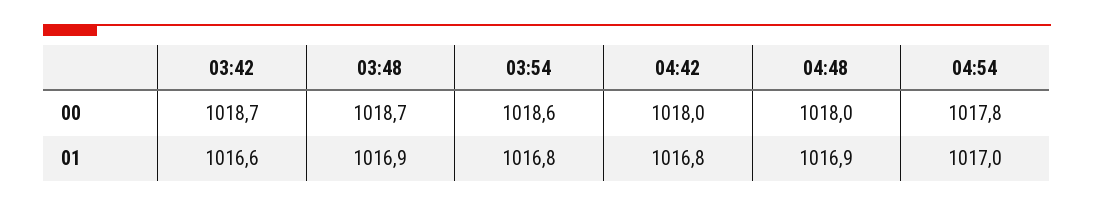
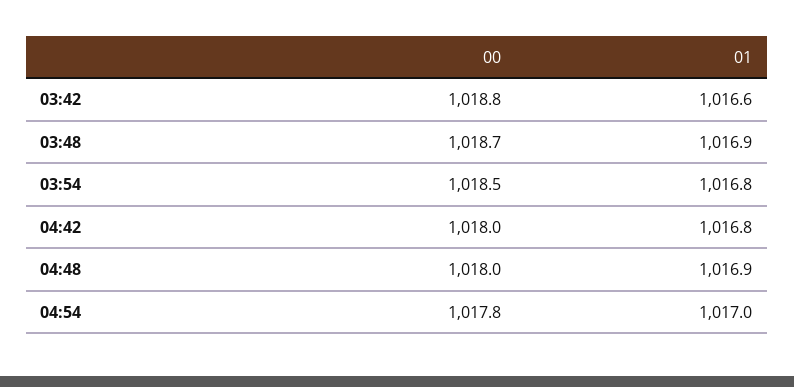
  {
    "03:42": {
-     "00": 1018.7,
+     "00": 1018.8,
      "01": 1016.6
    },
    "03:48": {
      "00": 1018.7,
      "01": 1016.9
    },
    "03:54": {
-     "00": 1018.6,
+     "00": 1018.5,
      "01": 1016.8
    },
    "04:42": {
      "00": 1018,
      "01": 1016.8
    },
    "04:48": {
      "00": 1018,
      "01": 1016.9
    },
    "04:54": {
      "00": 1017.8,
      "01": 1017
    }
  }

